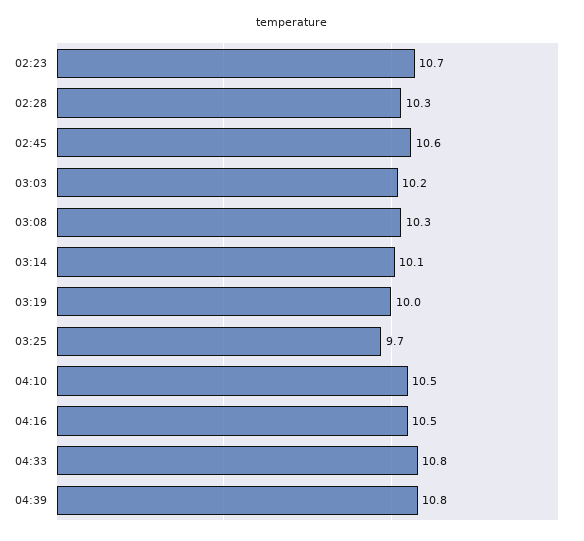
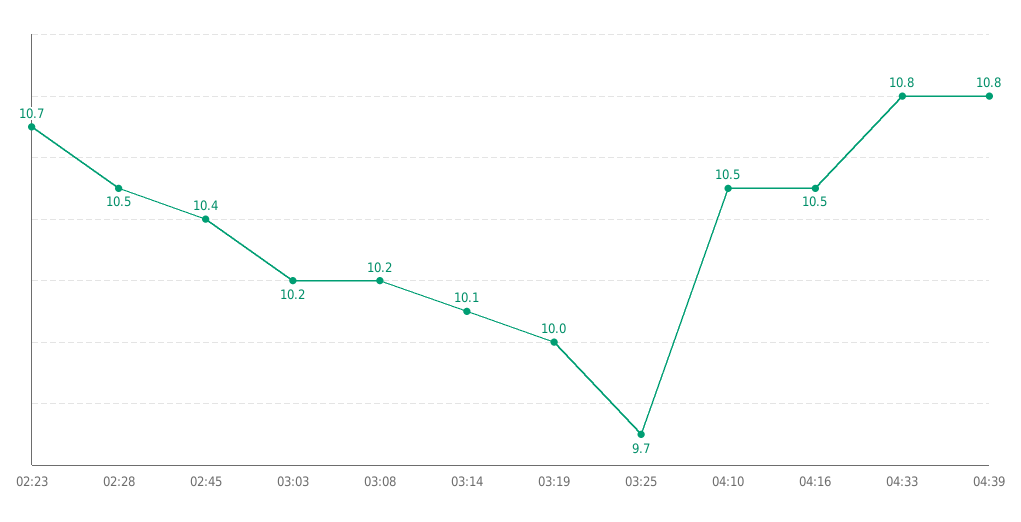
  {
    "02:23": 10.7,
-   "02:28": 10.3,
+   "02:28": 10.5,
-   "02:45": 10.6,
+   "02:45": 10.4,
    "03:03": 10.2,
-   "03:08": 10.3,
+   "03:08": 10.2,
    "03:14": 10.1,
    "03:19": 10,
    "03:25": 9.7,
    "04:10": 10.5,
    "04:16": 10.5,
    "04:33": 10.8,
    "04:39": 10.8
  }

